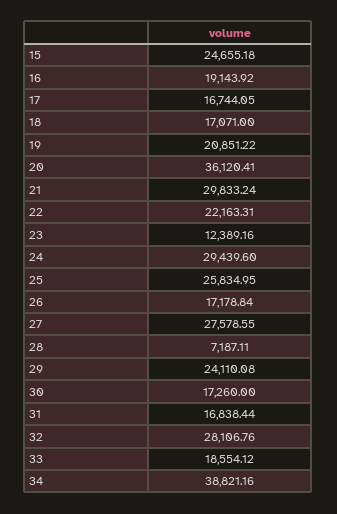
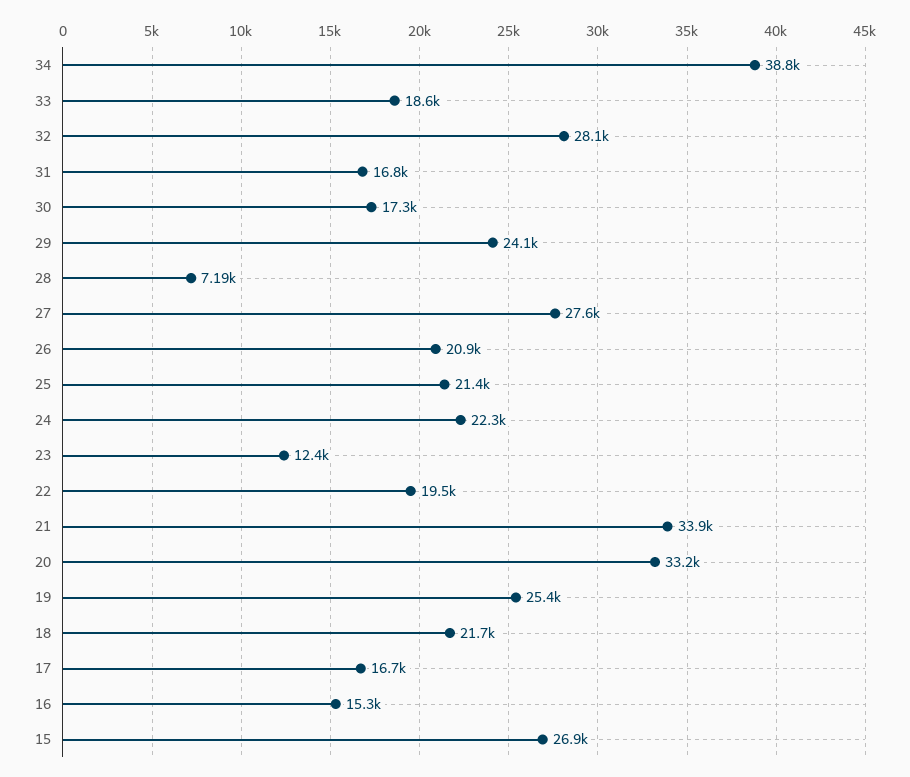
  {
-   "15": 24655.18,
+   "15": 26900,
-   "16": 19143.92,
+   "16": 15300,
    "17": 16744.05,
-   "18": 17071,
+   "18": 21700,
-   "19": 20851.22,
+   "19": 25400,
-   "20": 36120.41,
+   "20": 33200,
-   "21": 29833.24,
+   "21": 33900,
-   "22": 22163.31,
+   "22": 19500,
    "23": 12389.16,
-   "24": 29439.6,
+   "24": 22300,
-   "25": 25834.95,
+   "25": 21400,
-   "26": 17178.84,
+   "26": 20900,
    "27": 27578.55,
    "28": 7187.11,
    "29": 24110.08,
    "30": 17260,
    "31": 16838.44,
    "32": 28106.76,
    "33": 18554.12,
    "34": 38821.16
  }

